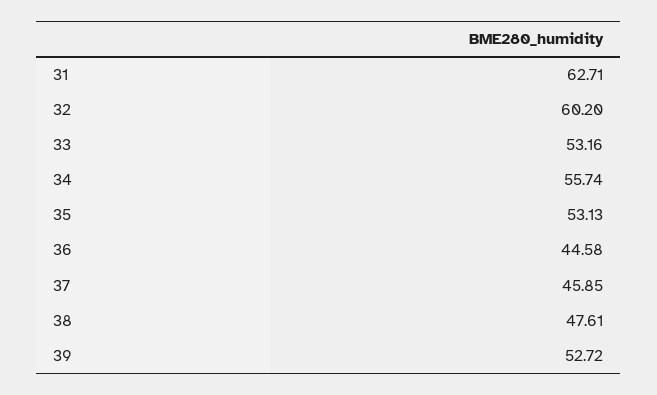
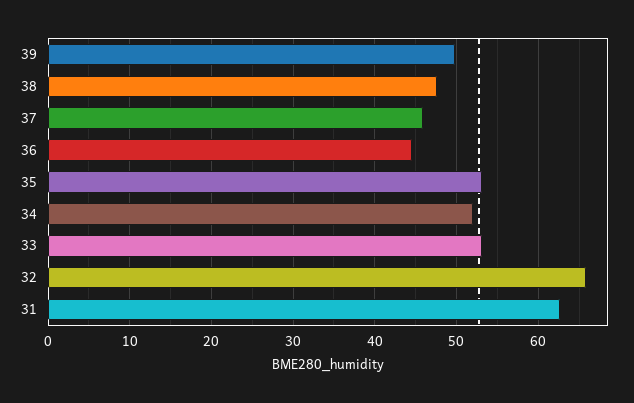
  {
    "31": 62.71,
-   "32": 60.2,
+   "32": 66,
    "33": 53.16,
-   "34": 55.74,
+   "34": 52,
    "35": 53.13,
    "36": 44.58,
    "37": 45.85,
    "38": 47.61,
-   "39": 52.72
+   "39": 50
  }

